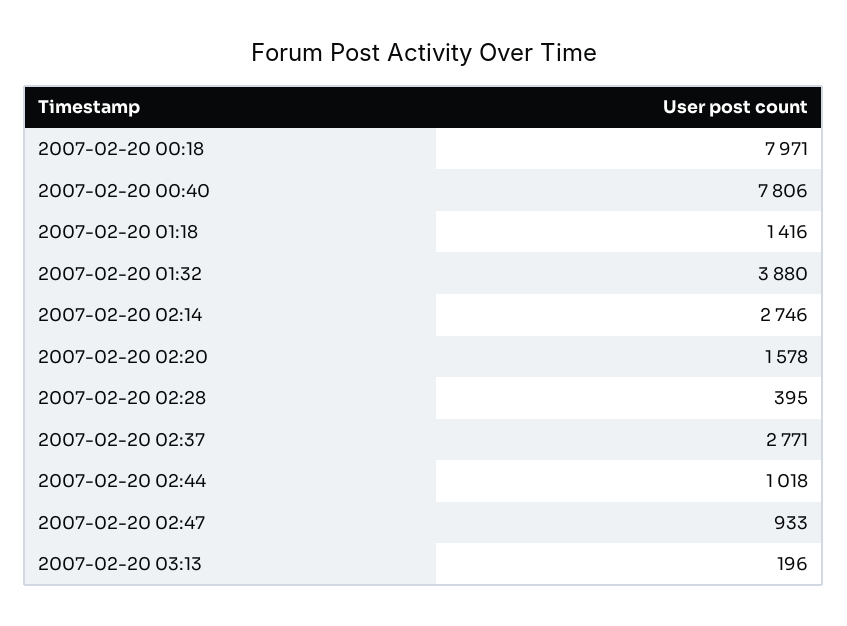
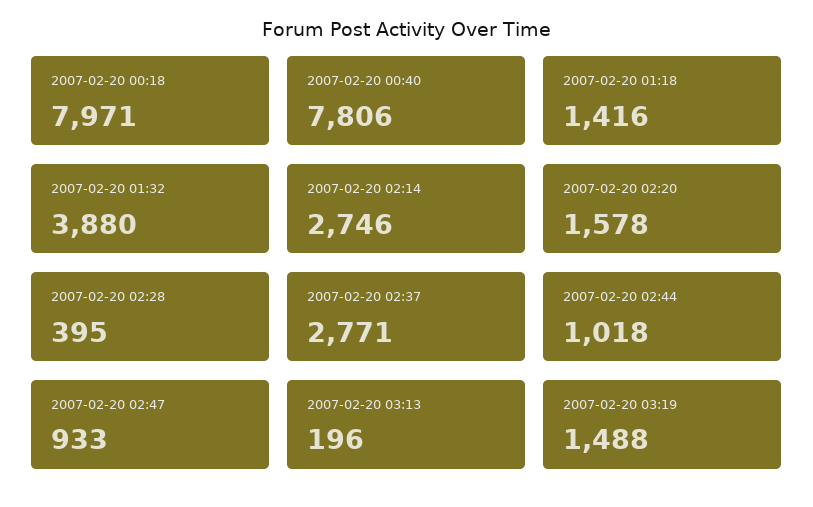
  {
    "2007-02-20 00:18": 7971,
    "2007-02-20 00:40": 7806,
    "2007-02-20 01:18": 1416,
    "2007-02-20 01:32": 3880,
    "2007-02-20 02:14": 2746,
    "2007-02-20 02:20": 1578,
    "2007-02-20 02:28": 395,
    "2007-02-20 02:37": 2771,
    "2007-02-20 02:44": 1018,
    "2007-02-20 02:47": 933,
-   "2007-02-20 03:13": 196
+   "2007-02-20 03:13": 196,
+   "2007-02-20 03:19": 1488
  }

